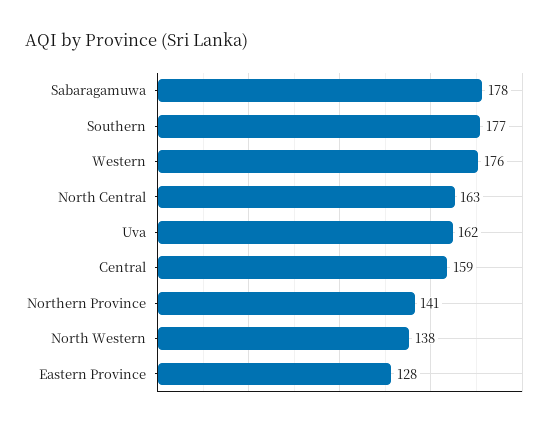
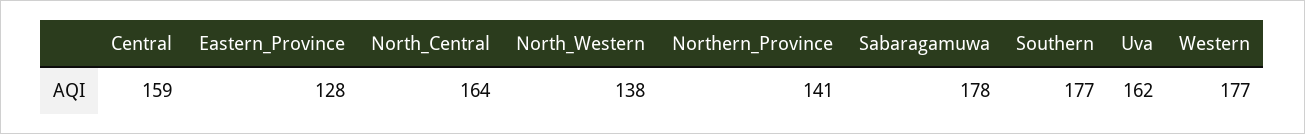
  {
    "Sabaragamuwa": 178,
    "Southern": 177,
-   "Western": 176,
+   "Western": 177,
-   "North Central": 163,
+   "North Central": 164,
    "Uva": 162,
    "Central": 159,
    "Northern Province": 141,
    "North Western": 138,
    "Eastern Province": 128
  }

